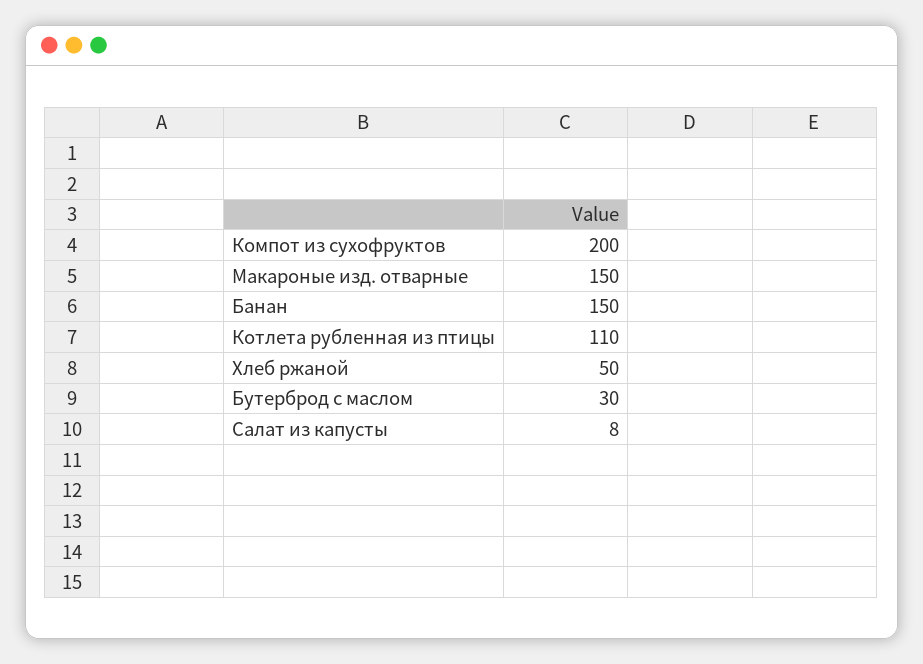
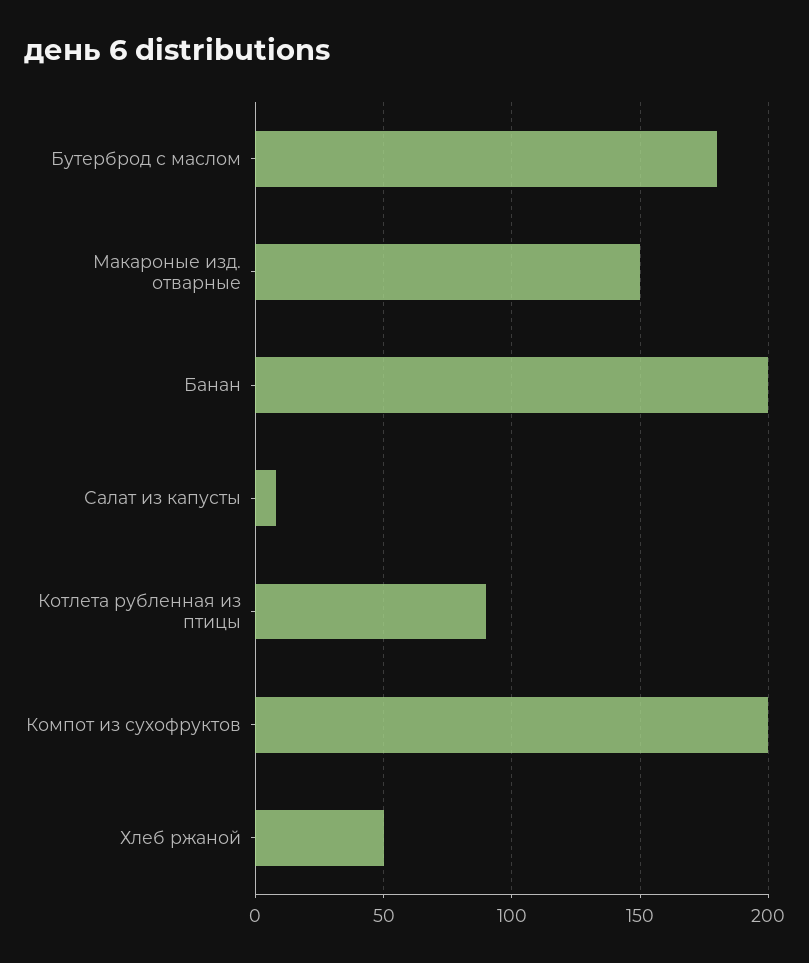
  {
    "Компот из сухофруктов": 200,
    "Макароные изд. отварные": 150,
-   "Банан": 150,
+   "Банан": 200,
-   "Котлета рубленная из птицы": 110,
+   "Котлета рубленная из птицы": 90,
    "Хлеб ржаной": 50,
-   "Бутерброд с маслом": 30,
+   "Бутерброд с маслом": 180,
    "Салат из капусты": 8
  }

